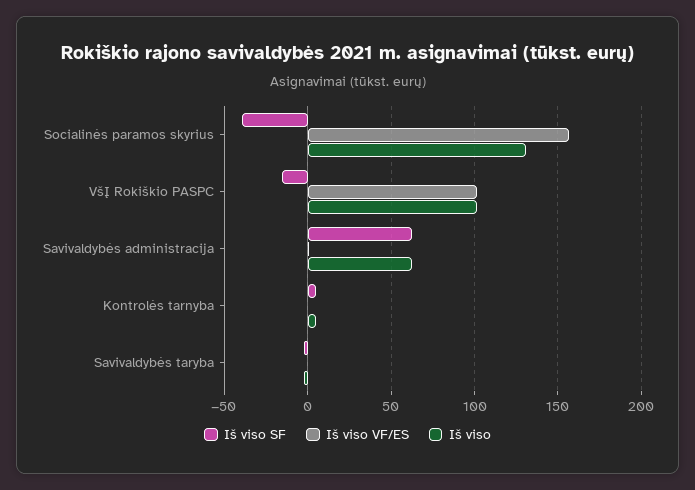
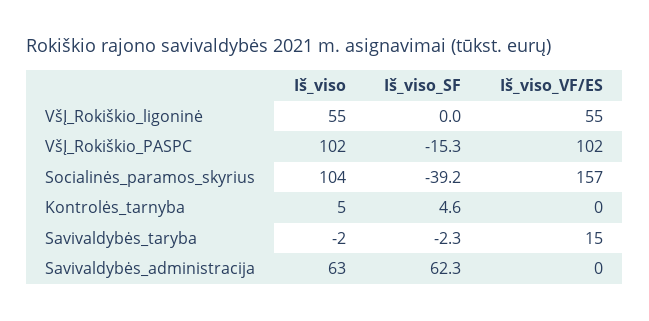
  {
    "Iš viso SF": {
      "Socialinės paramos skyrius": -39.2,
      "VšĮ Rokiškio PASPC": -15.3,
      "Savivaldybės administracija": 62.3,
      "Kontrolės tarnyba": 4.6,
-     "Savivaldybės taryba": -2.3
+     "Savivaldybės taryba": -2.3,
+     "VšĮ_Rokiškio_ligoninė": 0
    },
    "Iš viso VF/ES": {
      "Socialinės paramos skyrius": 157,
      "VšĮ Rokiškio PASPC": 102,
      "Savivaldybės administracija": 0,
      "Kontrolės tarnyba": 0,
-     "Savivaldybės taryba": 0
+     "Savivaldybės taryba": 15,
+     "VšĮ_Rokiškio_ligoninė": 55
    },
    "Iš viso": {
-     "Socialinės paramos skyrius": 130,
+     "Socialinės paramos skyrius": 104,
      "VšĮ Rokiškio PASPC": 102,
      "Savivaldybės administracija": 63,
      "Kontrolės tarnyba": 5,
-     "Savivaldybės taryba": -2
+     "Savivaldybės taryba": -2,
+     "VšĮ_Rokiškio_ligoninė": 55
    }
  }

